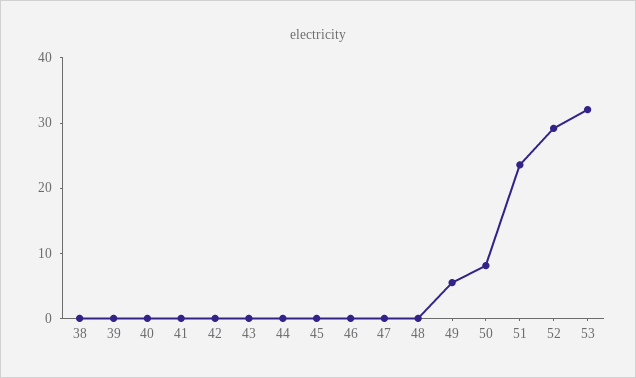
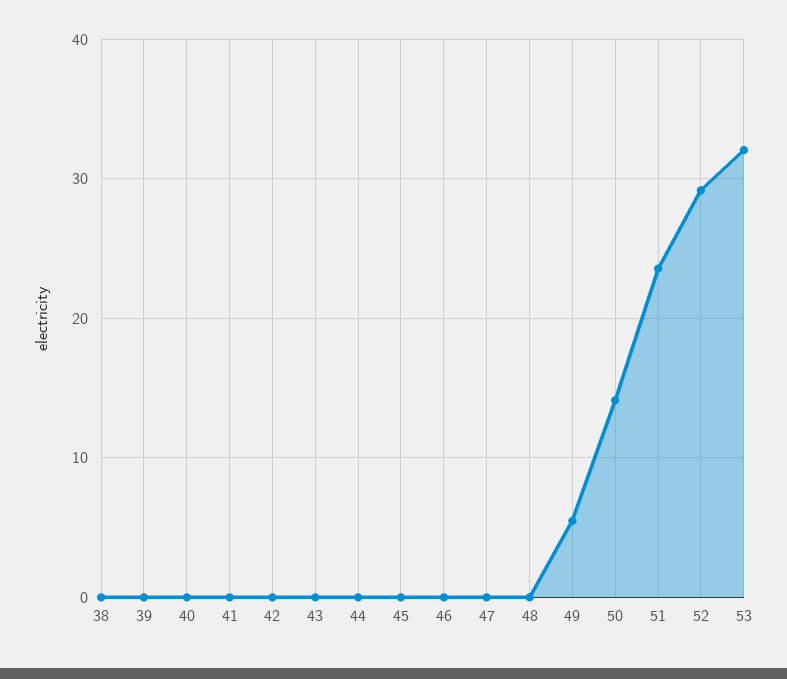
  {
    "38": 0,
    "39": 0,
    "40": 0,
    "41": 0,
    "42": 0,
    "43": 0,
    "44": 0,
    "45": 0,
    "46": 0,
    "47": 0,
    "48": 0,
    "49": 5,
-   "50": 8,
+   "50": 14,
    "51": 24,
    "52": 29,
    "53": 32
  }

